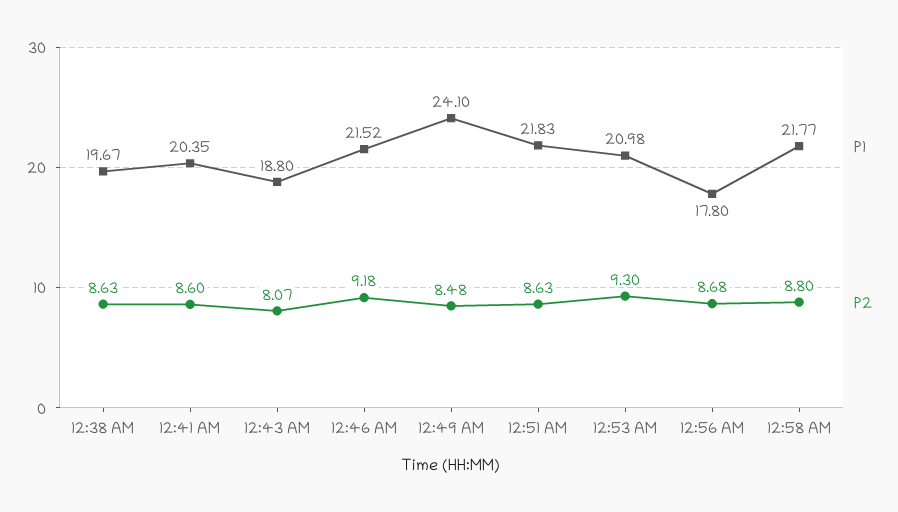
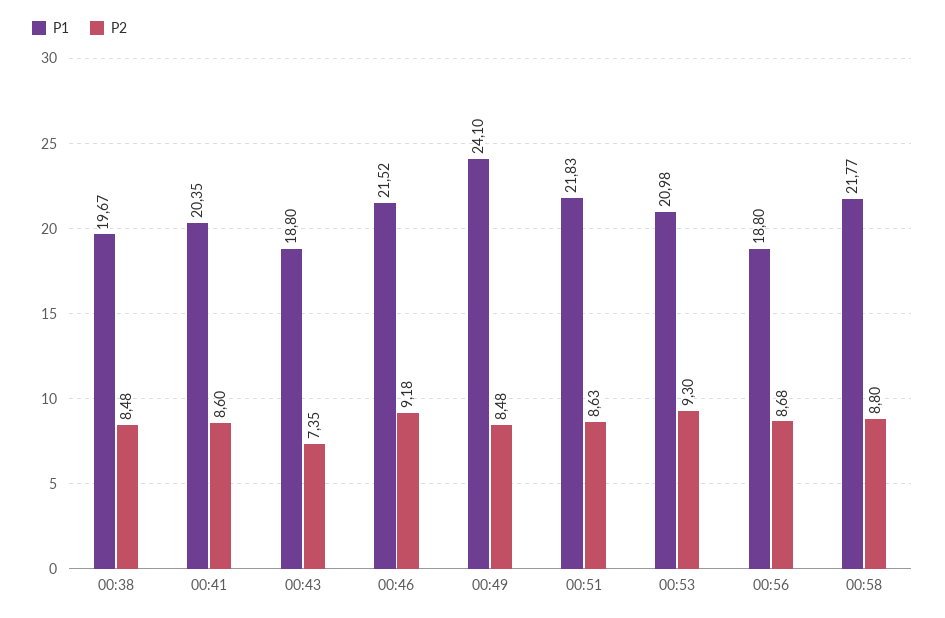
  {
    "P1": {
      "12:38 AM": 19.67,
      "12:41 AM": 20.35,
      "12:43 AM": 18.8,
      "12:46 AM": 21.52,
      "12:49 AM": 24.1,
      "12:51 AM": 21.83,
      "12:53 AM": 20.98,
-     "12:56 AM": 17.8,
+     "12:56 AM": 18.8,
      "12:58 AM": 21.77
    },
    "P2": {
-     "12:38 AM": 8.63,
+     "12:38 AM": 8.48,
      "12:41 AM": 8.6,
-     "12:43 AM": 8.07,
+     "12:43 AM": 7.35,
      "12:46 AM": 9.18,
      "12:49 AM": 8.48,
      "12:51 AM": 8.63,
      "12:53 AM": 9.3,
      "12:56 AM": 8.68,
      "12:58 AM": 8.8
    }
  }

